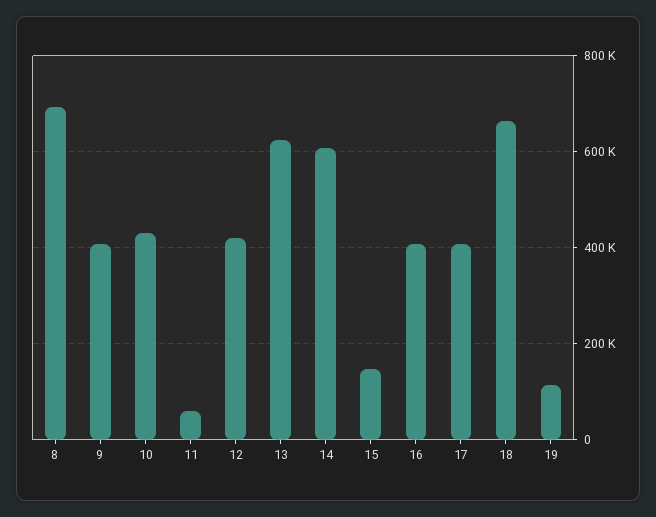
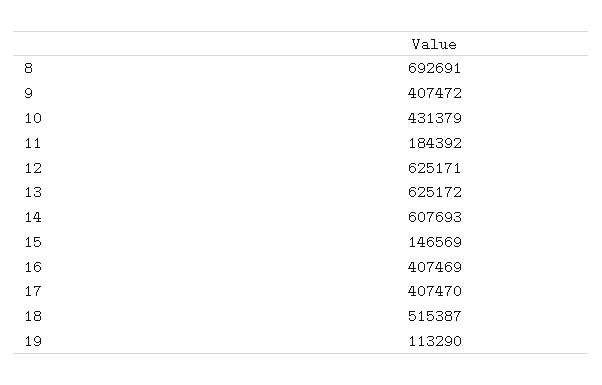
  {
    "8": 692691,
    "9": 407472,
    "10": 431379,
-   "11": 60000,
+   "11": 184392,
-   "12": 420000,
+   "12": 625171,
    "13": 625172,
    "14": 607693,
    "15": 146569,
    "16": 407469,
    "17": 407470,
-   "18": 660000,
+   "18": 515387,
    "19": 113290
  }

